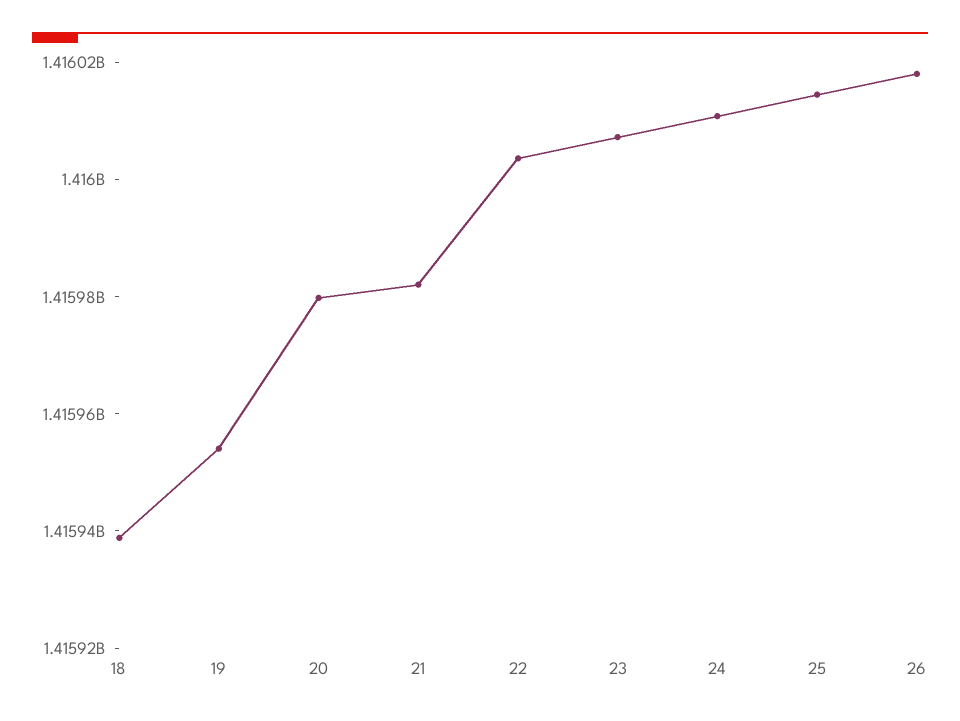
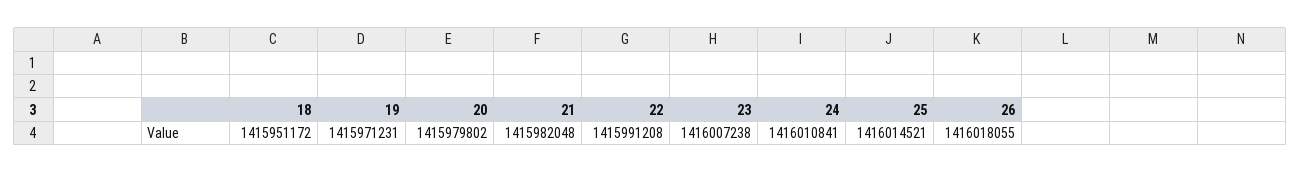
  {
-   "18": 1415940000,
+   "18": 1415951172,
-   "19": 1415955000,
+   "19": 1415971231,
    "20": 1415979802,
    "21": 1415982048,
-   "22": 1416005000,
+   "22": 1415991208,
    "23": 1416007238,
    "24": 1416010841,
    "25": 1416014521,
    "26": 1416018055
  }

